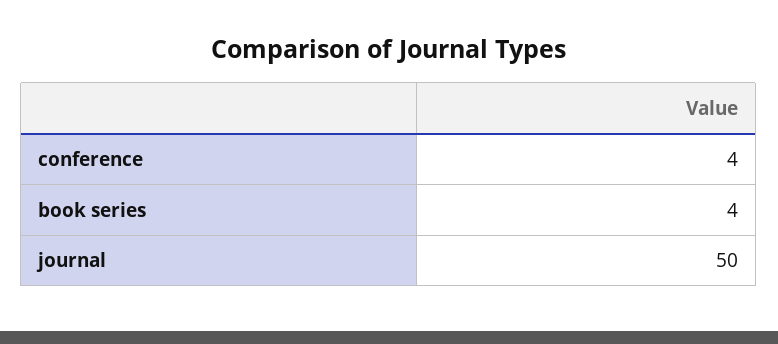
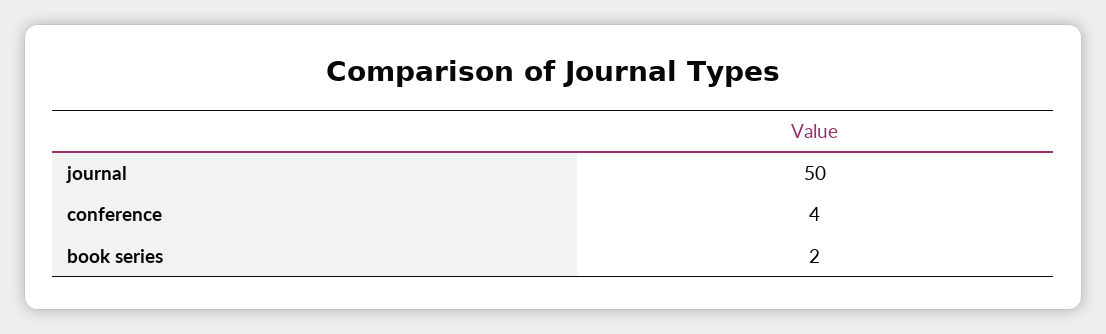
  {
    "conference": 4,
-   "book series": 4,
+   "book series": 2,
    "journal": 50
  }

